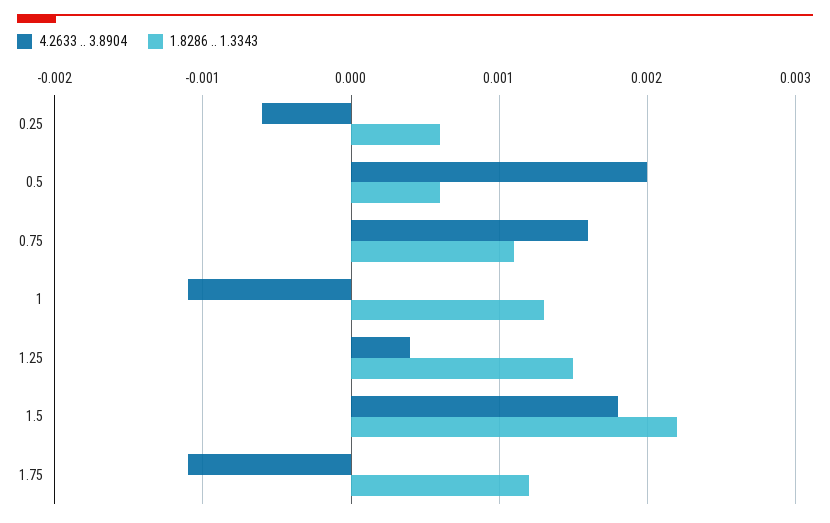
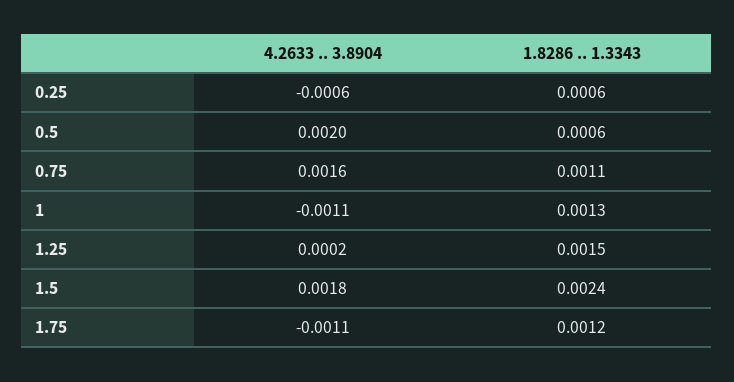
  {
    "4.2633 .. 3.8904": {
      "0.25": -0.0006,
      "0.5": 0.002,
      "0.75": 0.0016,
      "1": -0.0011,
-     "1.25": 0.0004,
+     "1.25": 0.0002,
      "1.5": 0.0018,
      "1.75": -0.0011
    },
    "1.8286 .. 1.3343": {
      "0.25": 0.0006,
      "0.5": 0.0006,
      "0.75": 0.0011,
      "1": 0.0013,
      "1.25": 0.0015,
-     "1.5": 0.0022,
+     "1.5": 0.0024,
      "1.75": 0.0012
    }
  }

